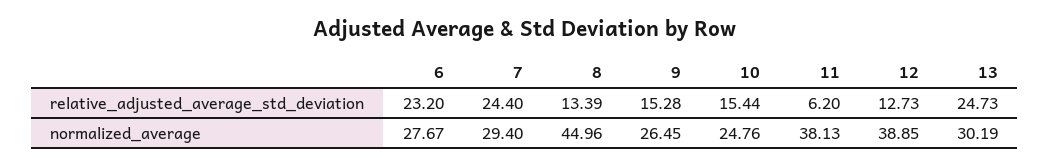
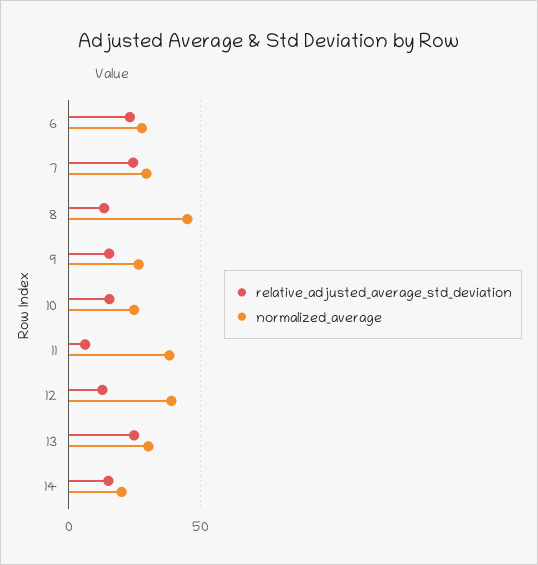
  {
    "relative_adjusted_average_std_deviation": {
      "6": 23.2,
      "7": 24.4,
      "8": 13.39,
      "9": 15.28,
      "10": 15.44,
      "11": 6.2,
      "12": 12.73,
-     "13": 24.73
+     "13": 24.73,
+     "14": 15
    },
    "normalized_average": {
      "6": 27.67,
      "7": 29.4,
      "8": 44.96,
      "9": 26.45,
      "10": 24.76,
      "11": 38.13,
      "12": 38.85,
-     "13": 30.19
+     "13": 30.19,
+     "14": 20
    }
  }

